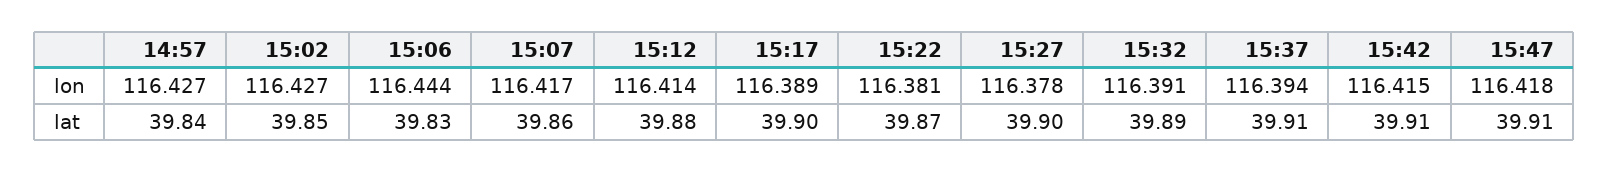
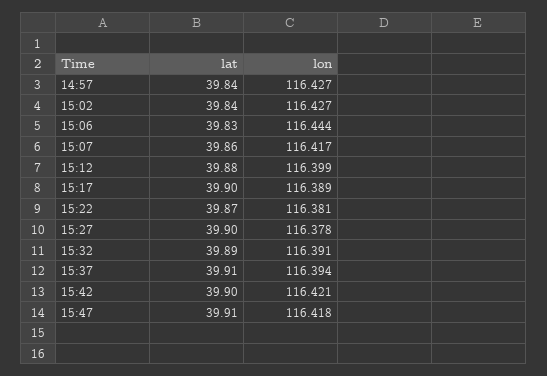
  {
    "14:57": {
      "lon": 116.427,
      "lat": 39.84
    },
    "15:02": {
      "lon": 116.427,
-     "lat": 39.85
+     "lat": 39.84
    },
    "15:06": {
      "lon": 116.444,
      "lat": 39.83
    },
    "15:07": {
      "lon": 116.417,
      "lat": 39.86
    },
    "15:12": {
-     "lon": 116.414,
+     "lon": 116.399,
      "lat": 39.88
    },
    "15:17": {
      "lon": 116.389,
      "lat": 39.9
    },
    "15:22": {
      "lon": 116.381,
      "lat": 39.87
    },
    "15:27": {
      "lon": 116.378,
      "lat": 39.9
    },
    "15:32": {
      "lon": 116.391,
      "lat": 39.89
    },
    "15:37": {
      "lon": 116.394,
      "lat": 39.91
    },
    "15:42": {
-     "lon": 116.415,
+     "lon": 116.421,
-     "lat": 39.91
+     "lat": 39.9
    },
    "15:47": {
      "lon": 116.418,
      "lat": 39.91
    }
  }

